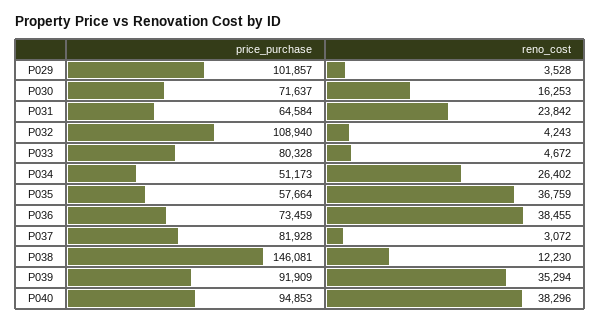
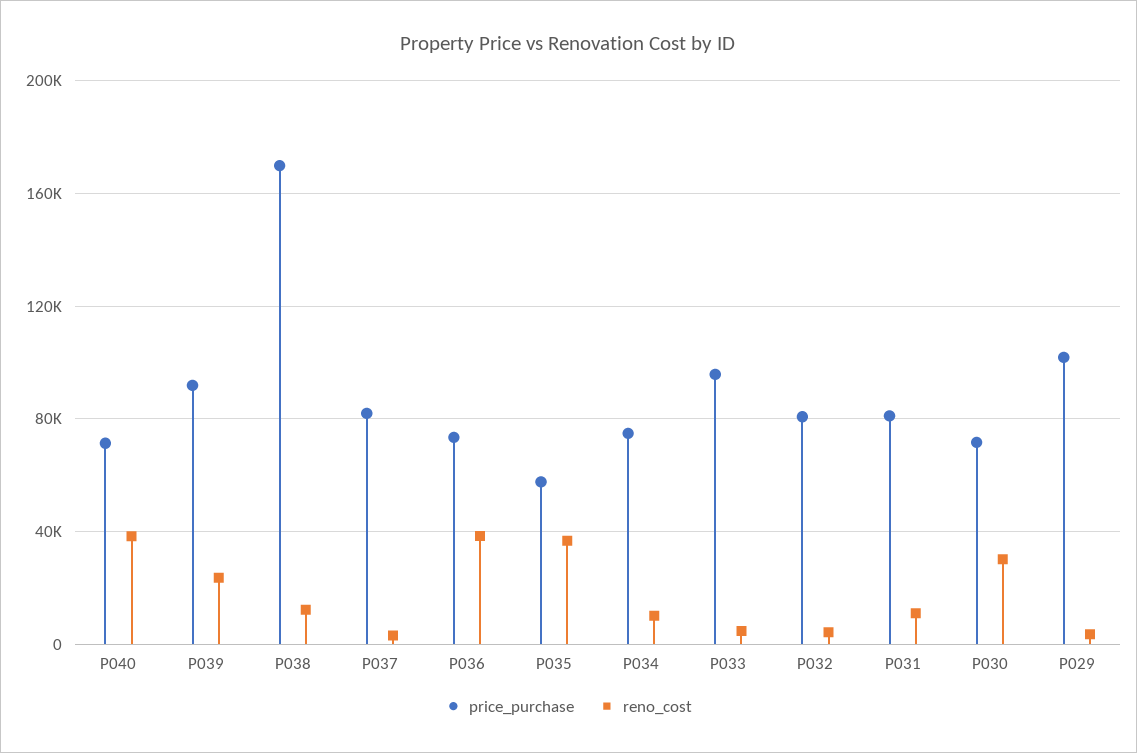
  {
    "price_purchase": {
      "P029": 101857,
      "P030": 71637,
-     "P031": 64584,
+     "P031": 80000,
-     "P032": 108940,
+     "P032": 80000,
-     "P033": 80328,
+     "P033": 95000,
-     "P034": 51173,
+     "P034": 75000,
      "P035": 57664,
      "P036": 73459,
      "P037": 81928,
-     "P038": 146081,
+     "P038": 170000,
      "P039": 91909,
-     "P040": 94853
+     "P040": 70000
    },
    "reno_cost": {
      "P029": 3528,
-     "P030": 16253,
+     "P030": 30000,
-     "P031": 23842,
+     "P031": 10000,
      "P032": 4243,
      "P033": 4672,
-     "P034": 26402,
+     "P034": 10000,
      "P035": 36759,
      "P036": 38455,
      "P037": 3072,
      "P038": 12230,
-     "P039": 35294,
+     "P039": 25000,
      "P040": 38296
    }
  }

